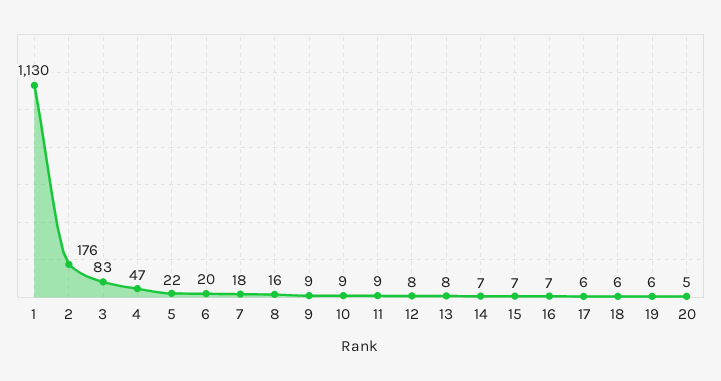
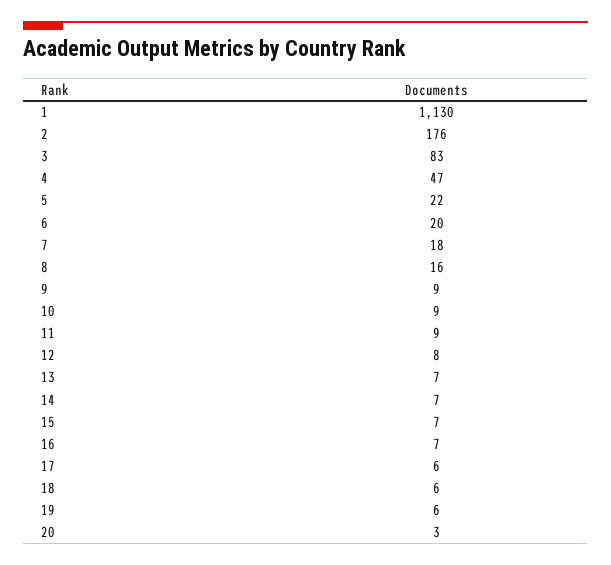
  {
    "1": 1130,
    "2": 176,
    "3": 83,
    "4": 47,
    "5": 22,
    "6": 20,
    "7": 18,
    "8": 16,
    "9": 9,
    "10": 9,
    "11": 9,
    "12": 8,
-   "13": 8,
+   "13": 7,
    "14": 7,
    "15": 7,
    "16": 7,
    "17": 6,
    "18": 6,
    "19": 6,
-   "20": 5
+   "20": 3
  }

